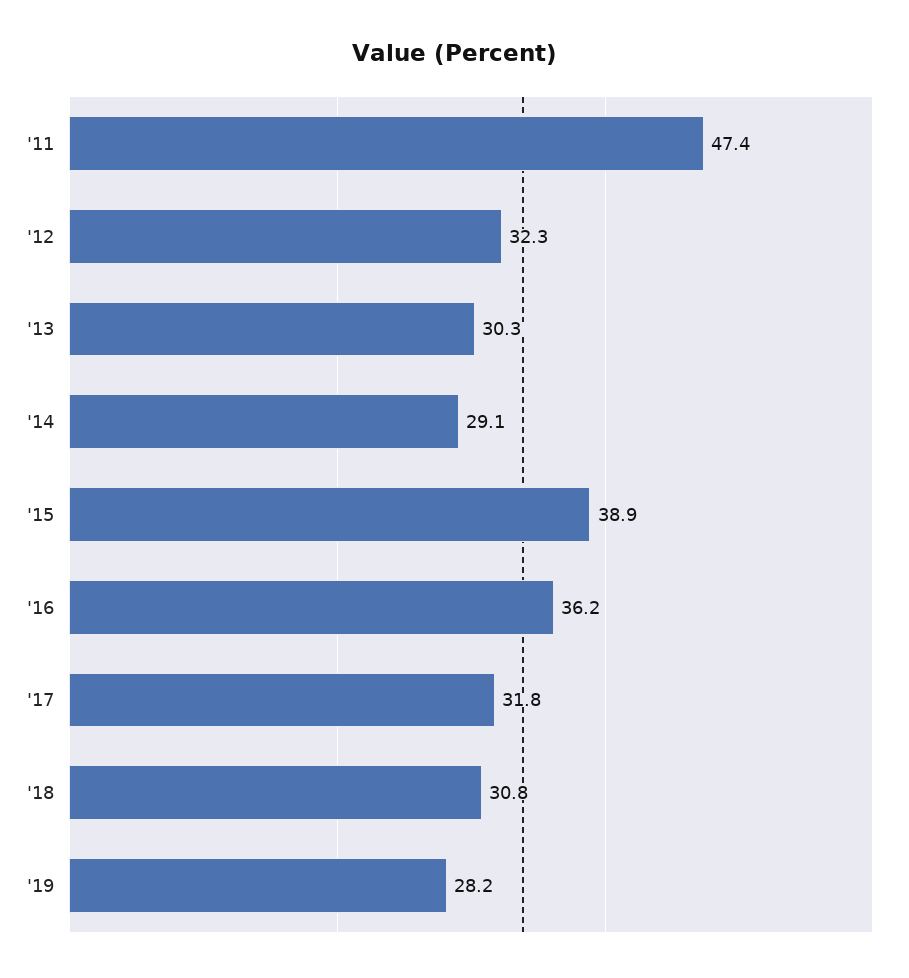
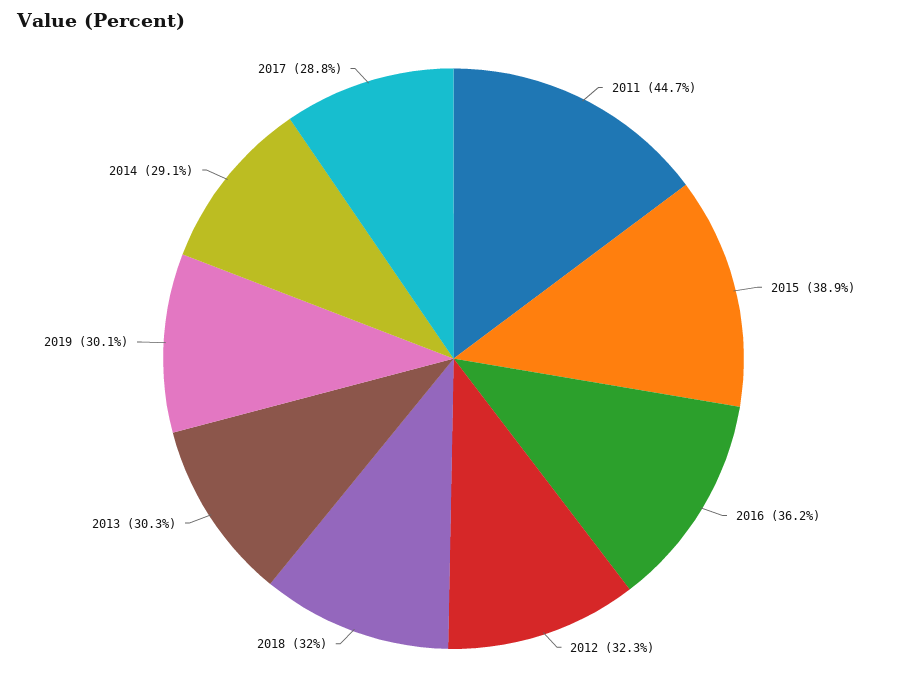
  {
-   "'11": 47.4,
+   "'11": 44.7,
    "'12": 32.3,
    "'13": 30.3,
    "'14": 29.1,
    "'15": 38.9,
    "'16": 36.2,
-   "'17": 31.8,
+   "'17": 28.8,
-   "'18": 30.8,
+   "'18": 32,
-   "'19": 28.2
+   "'19": 30.1
  }

